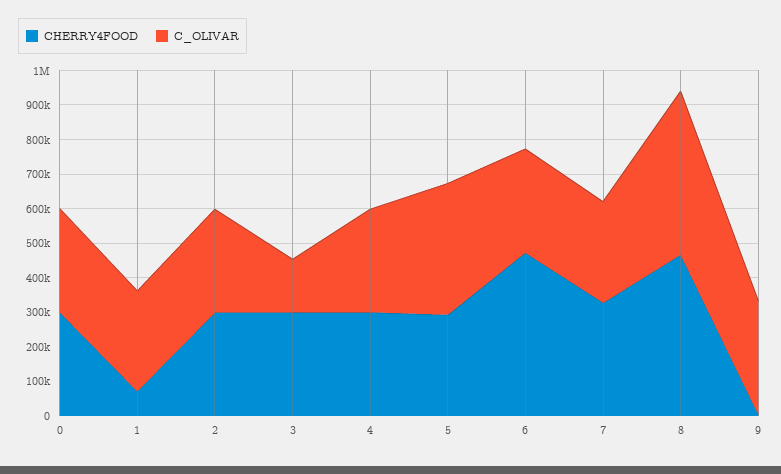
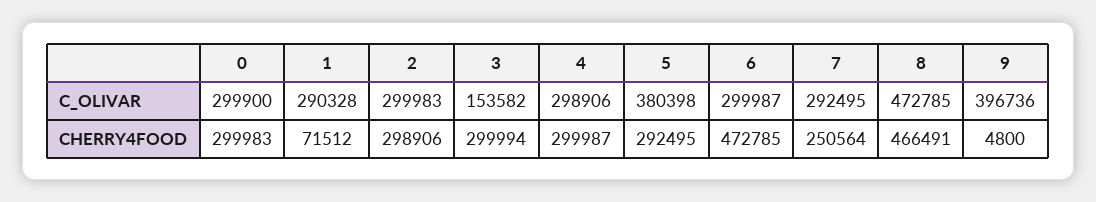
  {
    "CHERRY4FOOD": {
      "0": 299983,
      "1": 71512,
      "2": 298906,
      "3": 299994,
      "4": 299987,
      "5": 292495,
      "6": 472785,
-     "7": 325000,
+     "7": 250564,
      "8": 466491,
      "9": 4800
    },
    "C_OLIVAR": {
      "0": 299900,
      "1": 290328,
      "2": 299983,
      "3": 153582,
      "4": 298906,
      "5": 380398,
      "6": 299987,
      "7": 292495,
      "8": 472785,
-     "9": 325000
+     "9": 396736
    }
  }

